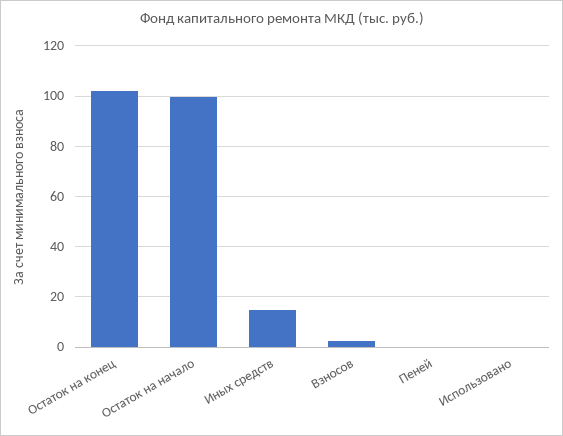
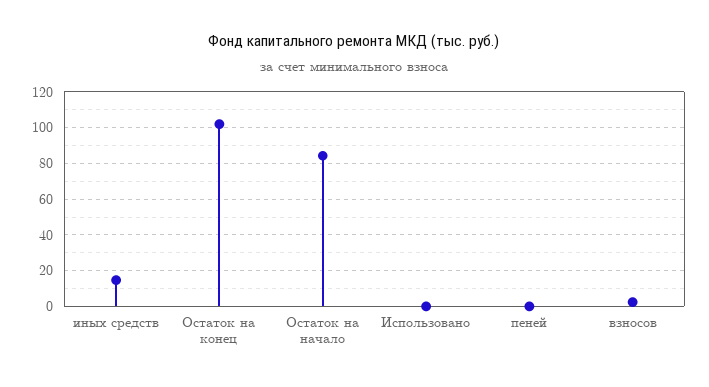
  {
    "Остаток на конец": 102.5,
-   "Остаток на начало": 100,
+   "Остаток на начало": 85,
    "Иных средств": 15,
    "Взносов": 2.5,
    "Пеней": 0,
    "Использовано": 0
  }

